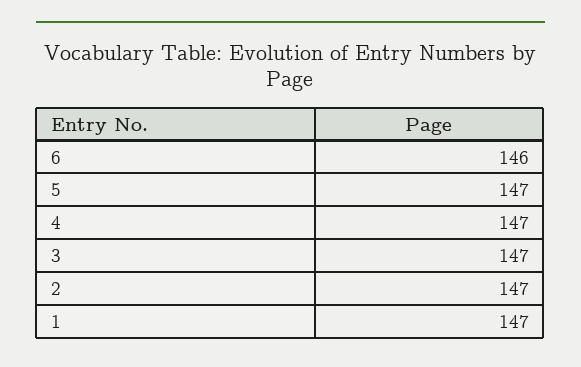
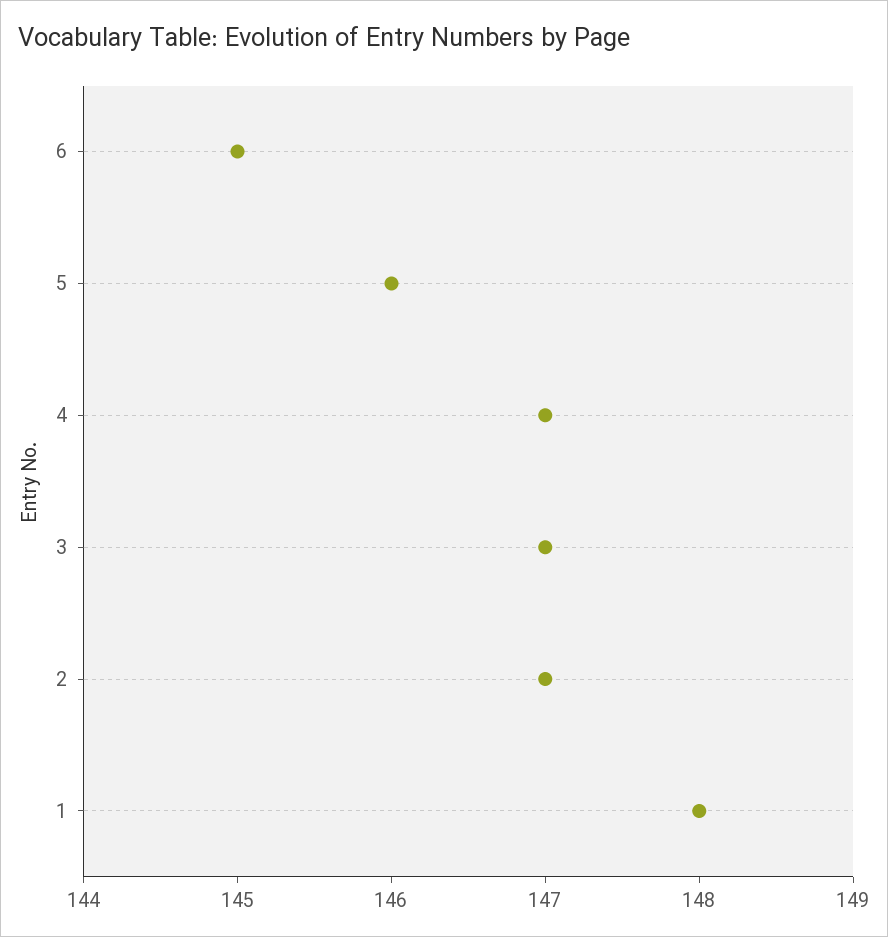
  {
-   "6": 146,
+   "6": 145,
-   "5": 147,
+   "5": 146,
    "4": 147,
    "3": 147,
    "2": 147,
-   "1": 147
+   "1": 148
  }

